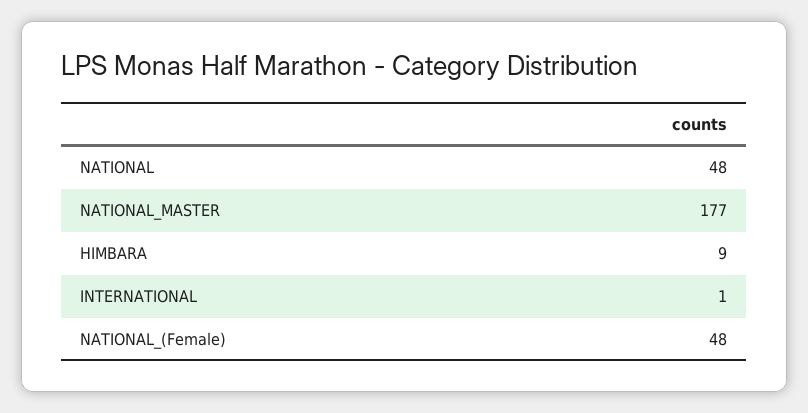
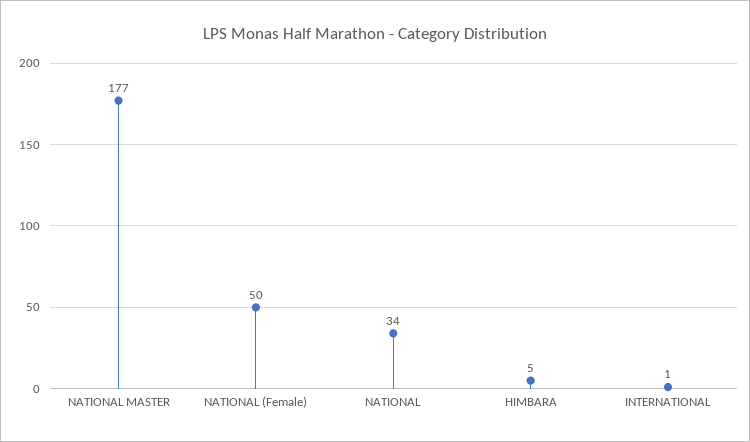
  {
-   "NATIONAL": 48,
+   "NATIONAL": 34,
    "NATIONAL_MASTER": 177,
-   "HIMBARA": 9,
+   "HIMBARA": 5,
    "INTERNATIONAL": 1,
-   "NATIONAL_(Female)": 48
+   "NATIONAL_(Female)": 50
  }

